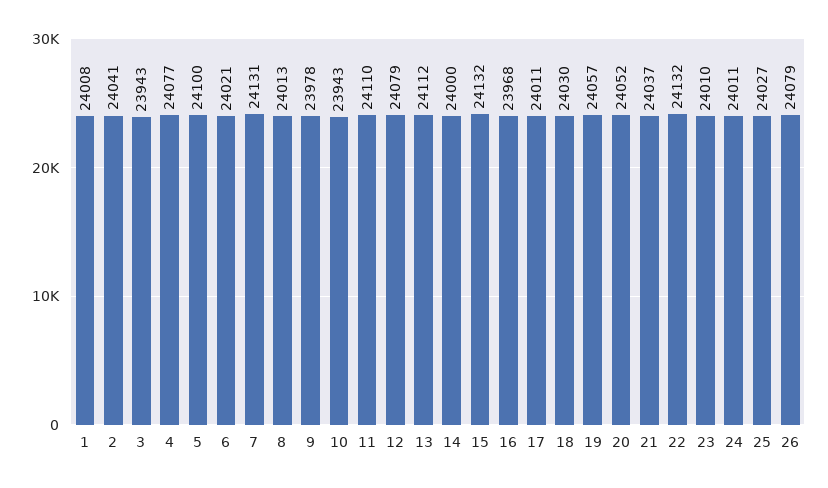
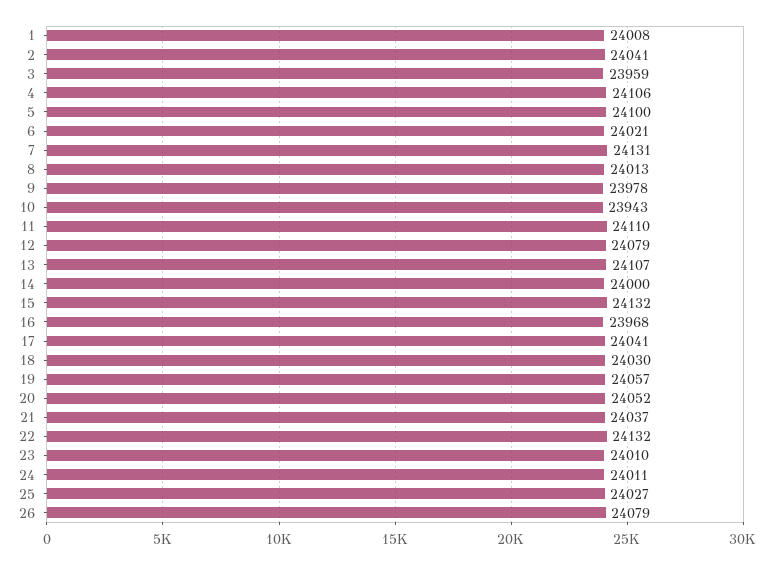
  {
    "1": 24008,
    "2": 24041,
-   "3": 23943,
+   "3": 23959,
-   "4": 24077,
+   "4": 24106,
    "5": 24100,
    "6": 24021,
    "7": 24131,
    "8": 24013,
    "9": 23978,
    "10": 23943,
    "11": 24110,
    "12": 24079,
-   "13": 24112,
+   "13": 24107,
    "14": 24000,
    "15": 24132,
    "16": 23968,
-   "17": 24011,
+   "17": 24041,
    "18": 24030,
    "19": 24057,
    "20": 24052,
    "21": 24037,
    "22": 24132,
    "23": 24010,
    "24": 24011,
    "25": 24027,
    "26": 24079
  }

